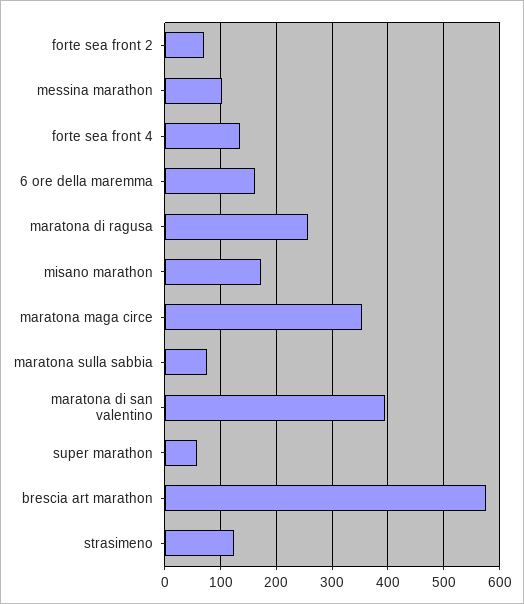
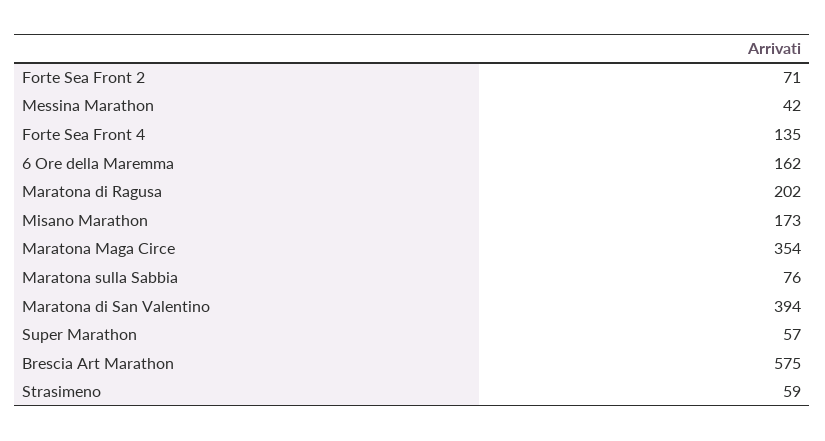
  {
    "forte sea front 2": 71,
-   "messina marathon": 100,
+   "messina marathon": 42,
    "forte sea front 4": 135,
    "6 ore della maremma": 162,
-   "maratona di ragusa": 260,
+   "maratona di ragusa": 202,
    "misano marathon": 173,
    "maratona maga circe": 354,
    "maratona sulla sabbia": 76,
    "maratona di san valentino": 394,
    "super marathon": 57,
    "brescia art marathon": 575,
-   "strasimeno": 120
+   "strasimeno": 59
  }

